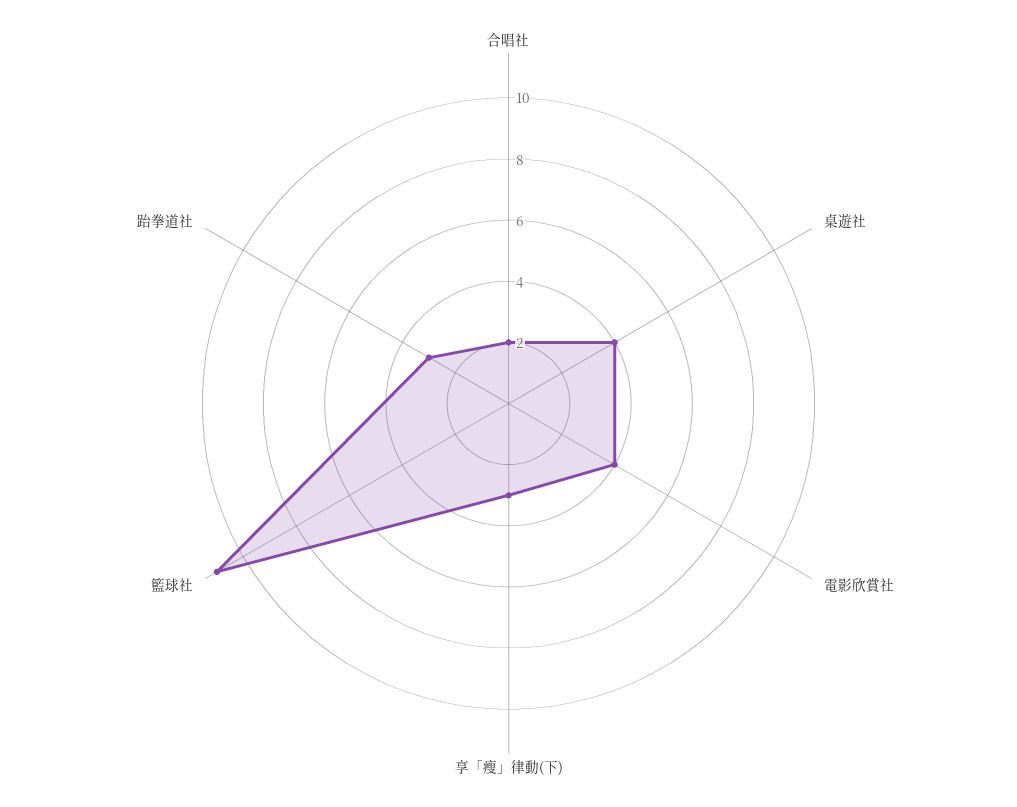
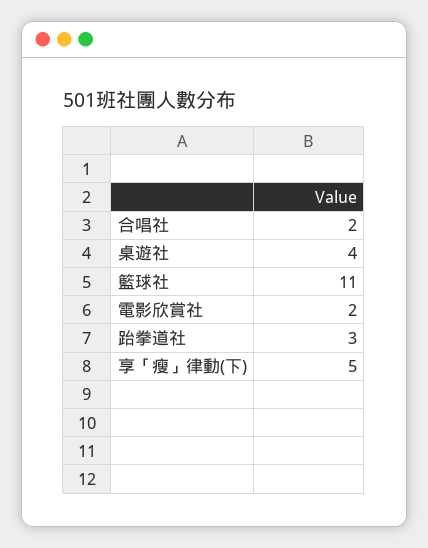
  {
    "合唱社": 2,
    "桌遊社": 4,
-   "電影欣賞社": 4,
+   "電影欣賞社": 2,
-   "享「瘦」律動(下)": 3,
+   "享「瘦」律動(下)": 5,
    "籃球社": 11,
    "跆拳道社": 3
  }

